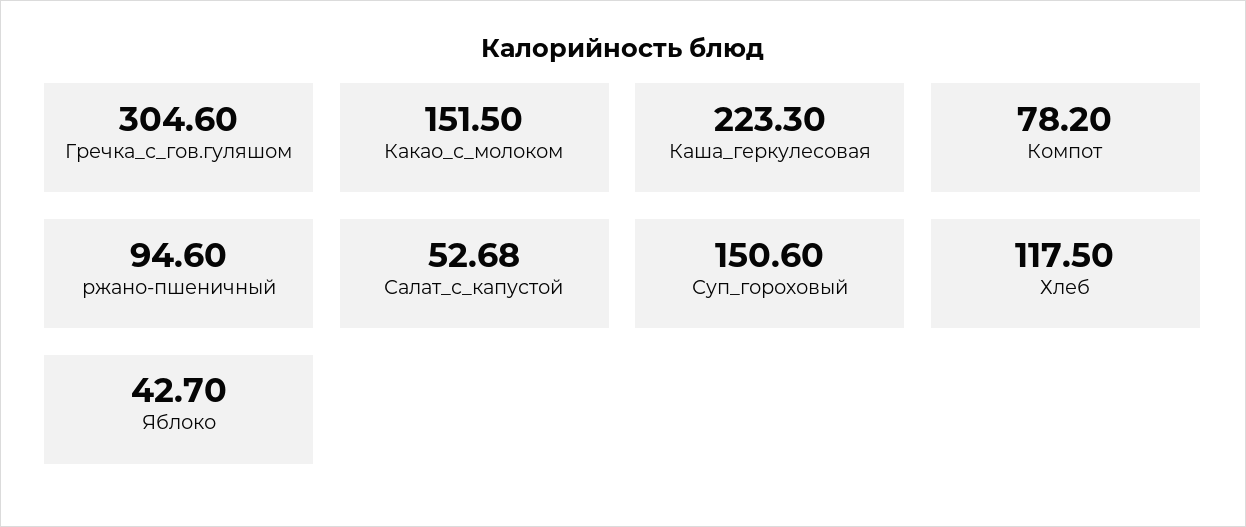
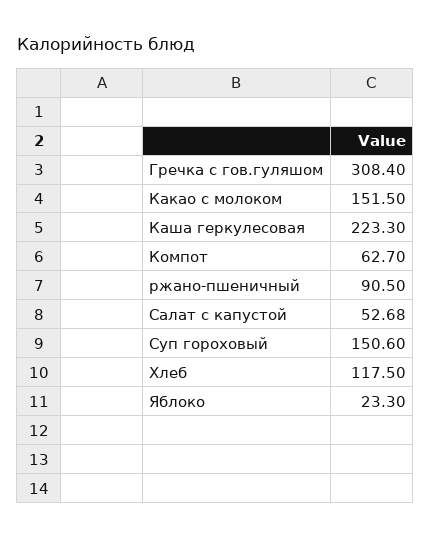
  {
-   "Гречка_с_гов.гуляшом": 304.6,
+   "Гречка_с_гов.гуляшом": 308.4,
    "Какао_с_молоком": 151.5,
    "Каша_геркулесовая": 223.3,
-   "Компот": 78.2,
+   "Компот": 62.7,
-   "ржано-пшеничный": 94.6,
+   "ржано-пшеничный": 90.5,
    "Салат_с_капустой": 52.68,
    "Суп_гороховый": 150.6,
    "Хлеб": 117.5,
-   "Яблоко": 42.7
+   "Яблоко": 23.3
  }

